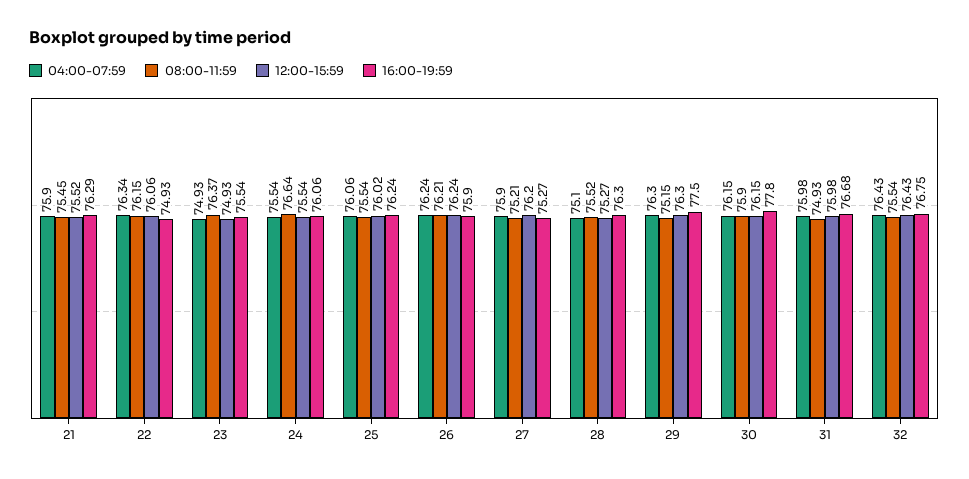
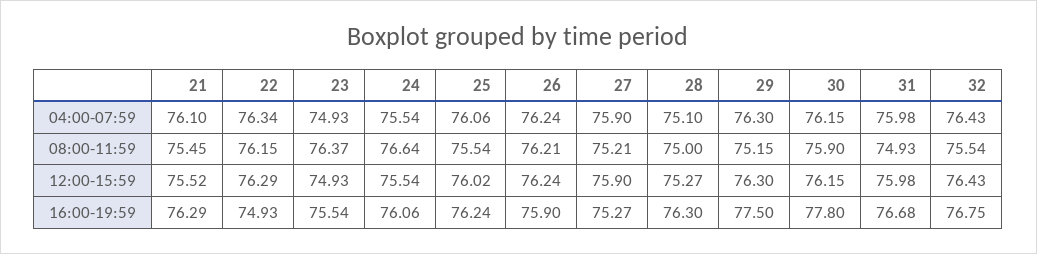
  {
    "04:00-07:59": {
-     "21": 75.9,
+     "21": 76.1,
      "22": 76.34,
      "23": 74.93,
      "24": 75.54,
      "25": 76.06,
      "26": 76.24,
      "27": 75.9,
      "28": 75.1,
      "29": 76.3,
      "30": 76.15,
      "31": 75.98,
      "32": 76.43
    },
    "08:00-11:59": {
      "21": 75.45,
      "22": 76.15,
      "23": 76.37,
      "24": 76.64,
      "25": 75.54,
      "26": 76.21,
      "27": 75.21,
-     "28": 75.52,
+     "28": 75,
      "29": 75.15,
      "30": 75.9,
      "31": 74.93,
      "32": 75.54
    },
    "12:00-15:59": {
      "21": 75.52,
-     "22": 76.06,
+     "22": 76.29,
      "23": 74.93,
      "24": 75.54,
      "25": 76.02,
      "26": 76.24,
-     "27": 76.2,
+     "27": 75.9,
      "28": 75.27,
      "29": 76.3,
      "30": 76.15,
      "31": 75.98,
      "32": 76.43
    },
    "16:00-19:59": {
      "21": 76.29,
      "22": 74.93,
      "23": 75.54,
      "24": 76.06,
      "25": 76.24,
      "26": 75.9,
      "27": 75.27,
      "28": 76.3,
      "29": 77.5,
      "30": 77.8,
      "31": 76.68,
      "32": 76.75
    }
  }

